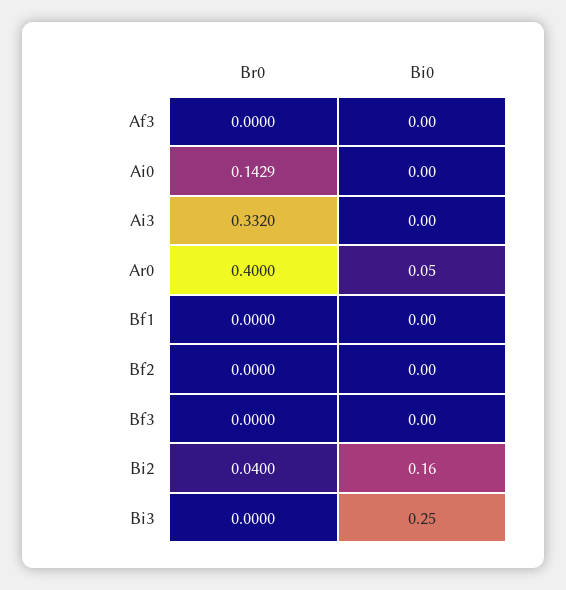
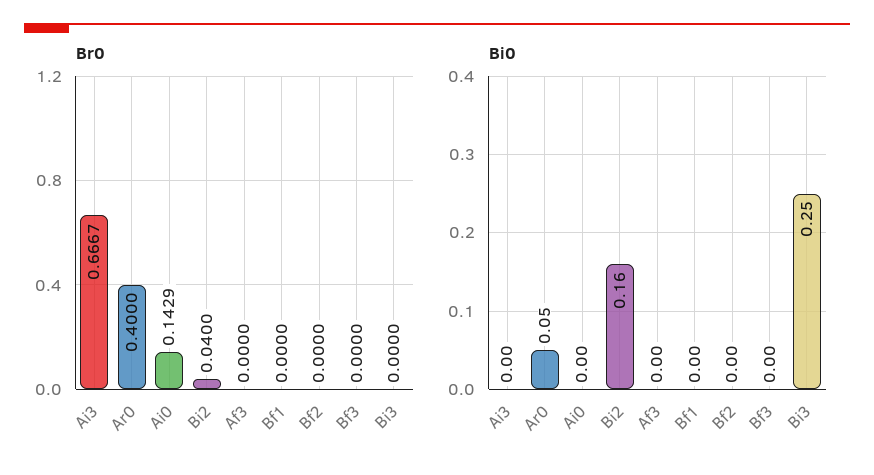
  {
    "Br0": {
      "Af3": 0,
      "Ai0": 0.1429,
-     "Ai3": 0.332,
+     "Ai3": 0.6667,
      "Ar0": 0.4,
      "Bf1": 0,
      "Bf2": 0,
      "Bf3": 0,
      "Bi2": 0.04,
      "Bi3": 0
    },
    "Bi0": {
      "Af3": 0,
      "Ai0": 0,
      "Ai3": 0,
      "Ar0": 0.05,
      "Bf1": 0,
      "Bf2": 0,
      "Bf3": 0,
      "Bi2": 0.16,
      "Bi3": 0.25
    }
  }

